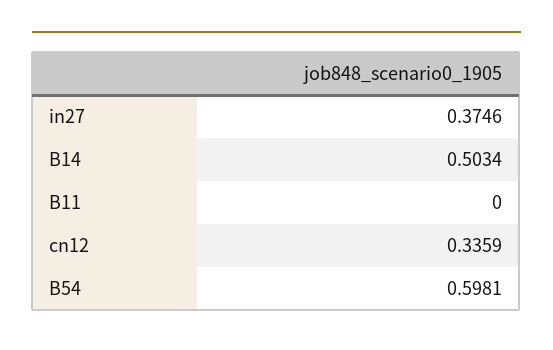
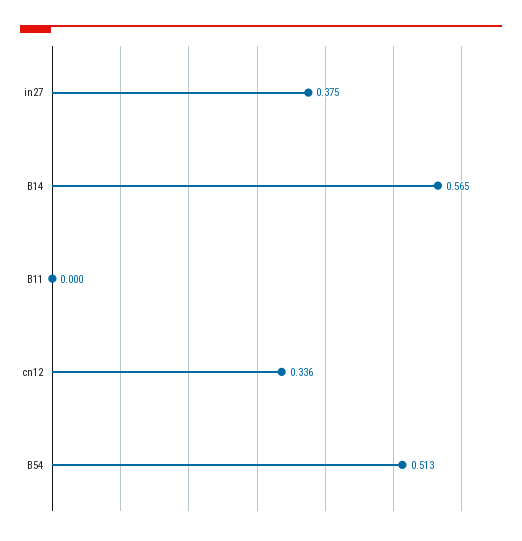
  {
    "in27": 0.3746,
-   "B14": 0.5034,
+   "B14": 0.565,
    "B11": 0,
    "cn12": 0.3359,
-   "B54": 0.5981
+   "B54": 0.513
  }

